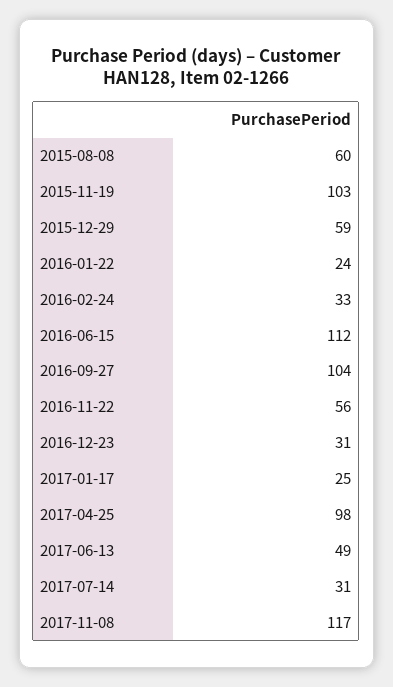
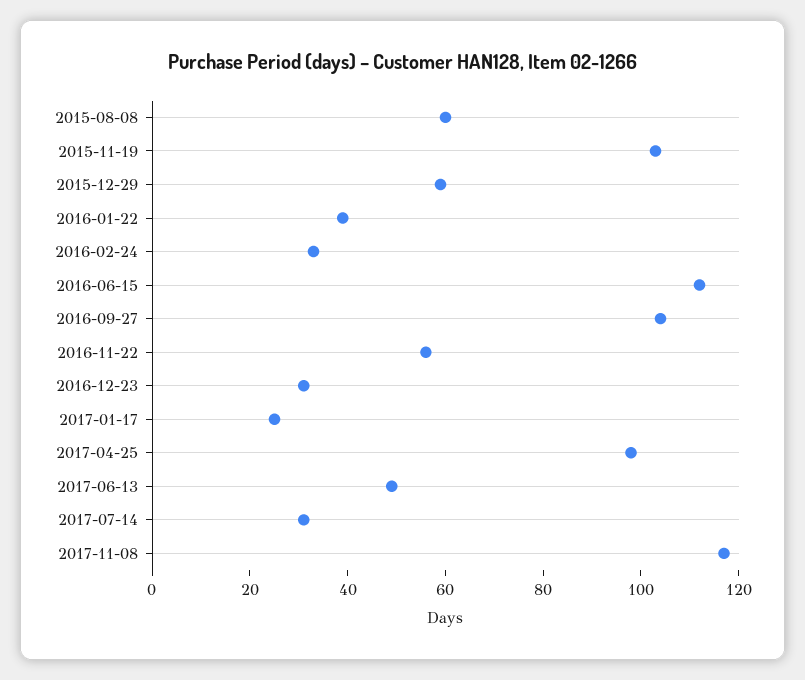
  {
    "2015-08-08": 60,
    "2015-11-19": 103,
    "2015-12-29": 59,
-   "2016-01-22": 24,
+   "2016-01-22": 40,
    "2016-02-24": 33,
    "2016-06-15": 112,
    "2016-09-27": 104,
    "2016-11-22": 56,
    "2016-12-23": 31,
    "2017-01-17": 25,
    "2017-04-25": 98,
    "2017-06-13": 49,
    "2017-07-14": 31,
    "2017-11-08": 117
  }

